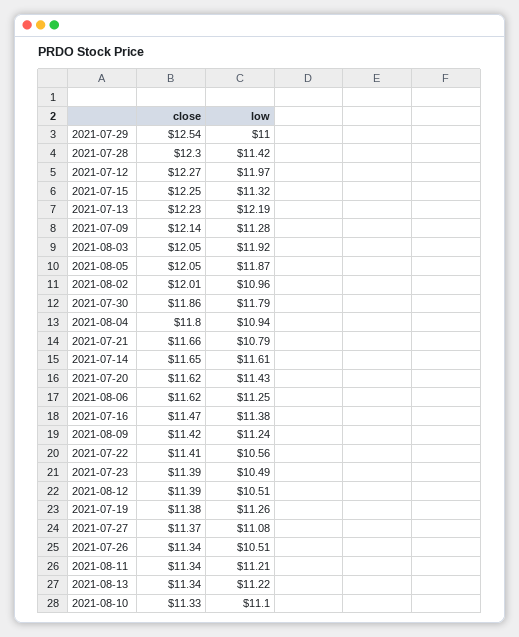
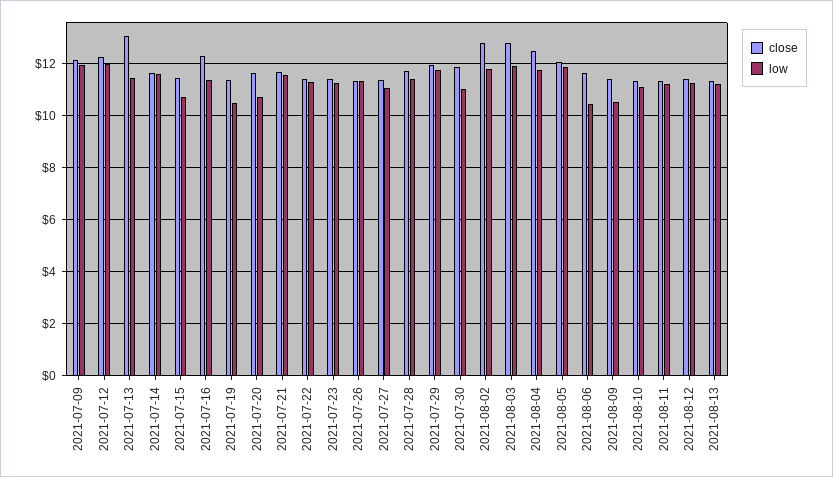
  {
    "close": {
-     "2021-07-29": 12.54,
+     "2021-07-29": 12,
-     "2021-07-28": 12.3,
+     "2021-07-28": 11.75,
      "2021-07-12": 12.27,
-     "2021-07-15": 12.25,
+     "2021-07-15": 11.5,
-     "2021-07-13": 12.23,
+     "2021-07-13": 13,
      "2021-07-09": 12.14,
-     "2021-08-03": 12.05,
+     "2021-08-03": 12.75,
      "2021-08-05": 12.05,
-     "2021-08-02": 12.01,
+     "2021-08-02": 12.75,
      "2021-07-30": 11.86,
-     "2021-08-04": 11.8,
+     "2021-08-04": 12.5,
      "2021-07-21": 11.66,
      "2021-07-14": 11.65,
      "2021-07-20": 11.62,
      "2021-08-06": 11.62,
-     "2021-07-16": 11.47,
+     "2021-07-16": 12.25,
      "2021-08-09": 11.42,
      "2021-07-22": 11.41,
      "2021-07-23": 11.39,
      "2021-08-12": 11.39,
      "2021-07-19": 11.38,
      "2021-07-27": 11.37,
      "2021-07-26": 11.34,
      "2021-08-11": 11.34,
      "2021-08-13": 11.34,
      "2021-08-10": 11.33
    },
    "low": {
-     "2021-07-29": 11,
+     "2021-07-29": 11.75,
      "2021-07-28": 11.42,
      "2021-07-12": 11.97,
-     "2021-07-15": 11.32,
+     "2021-07-15": 10.75,
-     "2021-07-13": 12.19,
+     "2021-07-13": 11.5,
-     "2021-07-09": 11.28,
+     "2021-07-09": 12,
      "2021-08-03": 11.92,
      "2021-08-05": 11.87,
-     "2021-08-02": 10.96,
+     "2021-08-02": 11.75,
-     "2021-07-30": 11.79,
+     "2021-07-30": 11,
-     "2021-08-04": 10.94,
+     "2021-08-04": 11.75,
-     "2021-07-21": 10.79,
+     "2021-07-21": 11.5,
      "2021-07-14": 11.61,
-     "2021-07-20": 11.43,
+     "2021-07-20": 10.75,
-     "2021-08-06": 11.25,
+     "2021-08-06": 10.5,
      "2021-07-16": 11.38,
-     "2021-08-09": 11.24,
+     "2021-08-09": 10.5,
-     "2021-07-22": 10.56,
+     "2021-07-22": 11.25,
-     "2021-07-23": 10.49,
+     "2021-07-23": 11.25,
-     "2021-08-12": 10.51,
+     "2021-08-12": 11.25,
-     "2021-07-19": 11.26,
+     "2021-07-19": 10.5,
      "2021-07-27": 11.08,
-     "2021-07-26": 10.51,
+     "2021-07-26": 11.25,
      "2021-08-11": 11.21,
      "2021-08-13": 11.22,
      "2021-08-10": 11.1
    }
  }

